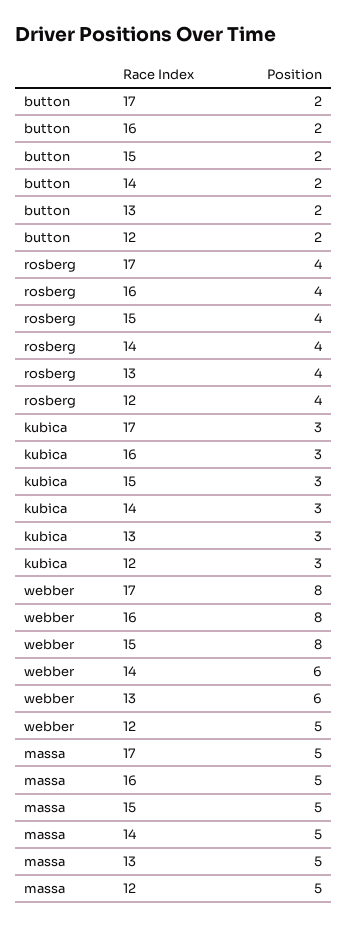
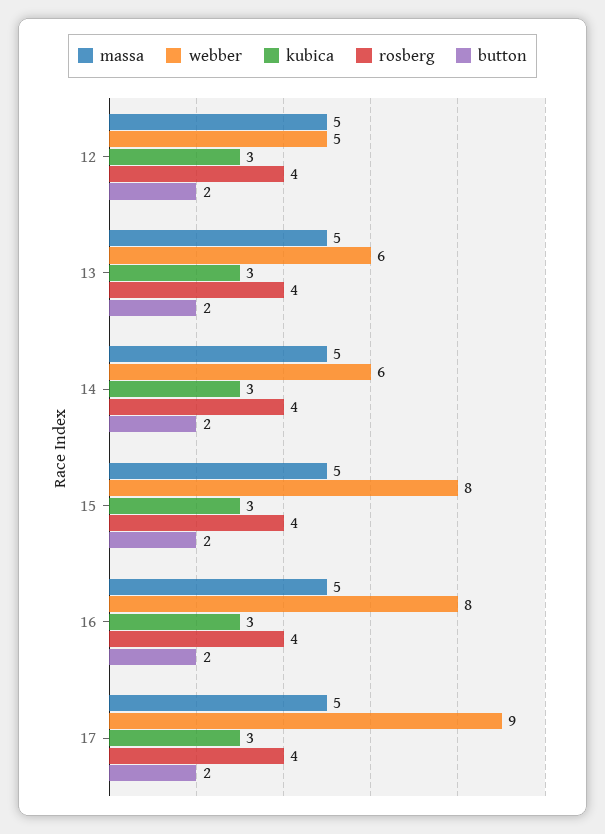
  {
    "button": {
      "17": 2,
      "16": 2,
      "15": 2,
      "14": 2,
      "13": 2,
      "12": 2
    },
    "rosberg": {
      "17": 4,
      "16": 4,
      "15": 4,
      "14": 4,
      "13": 4,
      "12": 4
    },
    "kubica": {
      "17": 3,
      "16": 3,
      "15": 3,
      "14": 3,
      "13": 3,
      "12": 3
    },
    "webber": {
-     "17": 8,
+     "17": 9,
      "16": 8,
      "15": 8,
      "14": 6,
      "13": 6,
      "12": 5
    },
    "massa": {
      "17": 5,
      "16": 5,
      "15": 5,
      "14": 5,
      "13": 5,
      "12": 5
    }
  }

